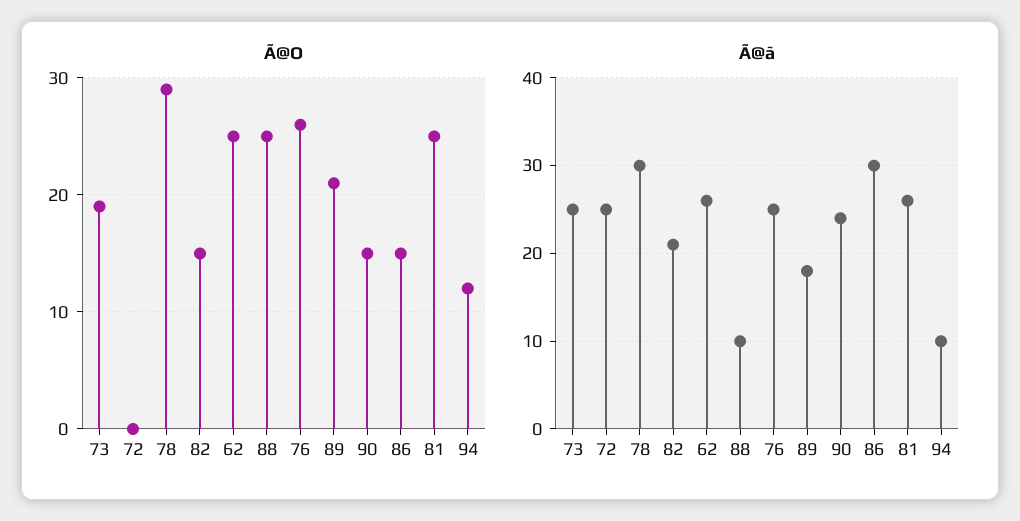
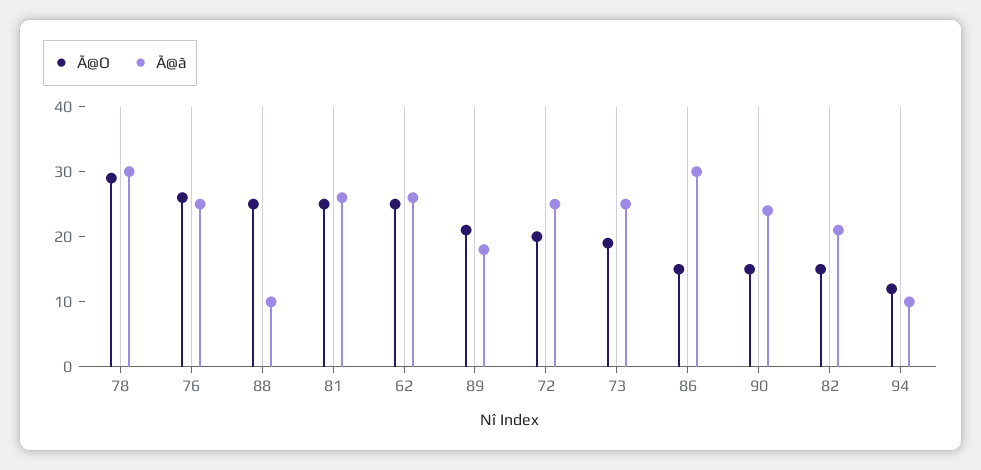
  {
    "Ã@O": {
      "73": 19,
-     "72": 0,
+     "72": 20,
      "78": 29,
      "82": 15,
      "62": 25,
      "88": 25,
      "76": 26,
      "89": 21,
      "90": 15,
      "86": 15,
      "81": 25,
      "94": 12
    },
    "Ã@ã": {
      "73": 25,
      "72": 25,
      "78": 30,
      "82": 21,
      "62": 26,
      "88": 10,
      "76": 25,
      "89": 18,
      "90": 24,
      "86": 30,
      "81": 26,
      "94": 10
    }
  }

